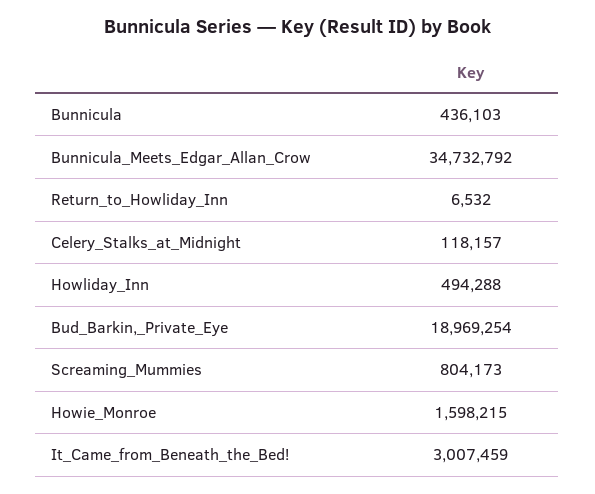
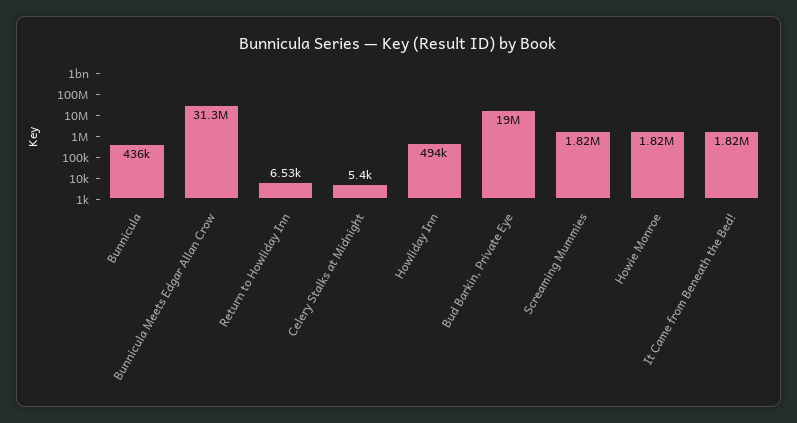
  {
    "Bunnicula": 436103,
-   "Bunnicula_Meets_Edgar_Allan_Crow": 34732792,
+   "Bunnicula_Meets_Edgar_Allan_Crow": 31300000,
    "Return_to_Howliday_Inn": 6532,
-   "Celery_Stalks_at_Midnight": 118157,
+   "Celery_Stalks_at_Midnight": 5400,
    "Howliday_Inn": 494288,
    "Bud_Barkin,_Private_Eye": 18969254,
-   "Screaming_Mummies": 804173,
+   "Screaming_Mummies": 1820000,
-   "Howie_Monroe": 1598215,
+   "Howie_Monroe": 1820000,
-   "It_Came_from_Beneath_the_Bed!": 3007459
+   "It_Came_from_Beneath_the_Bed!": 1820000
  }

